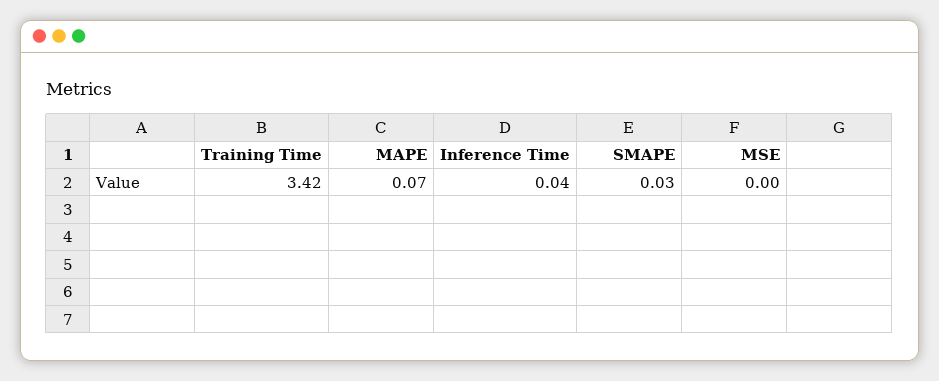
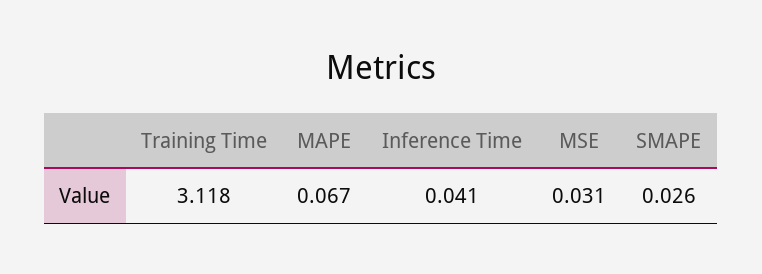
  {
-   "Training Time": 3.42,
+   "Training Time": 3.118,
    "MAPE": 0.067,
    "Inference Time": 0.041,
    "SMAPE": 0.026,
-   "MSE": 0
+   "MSE": 0.031
  }

